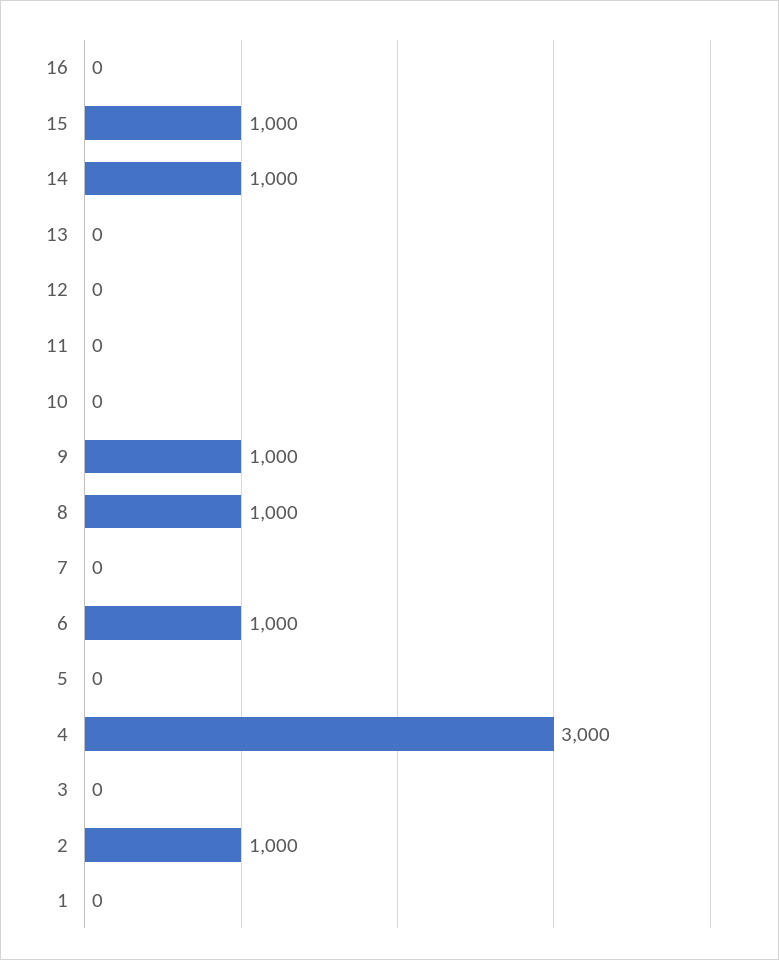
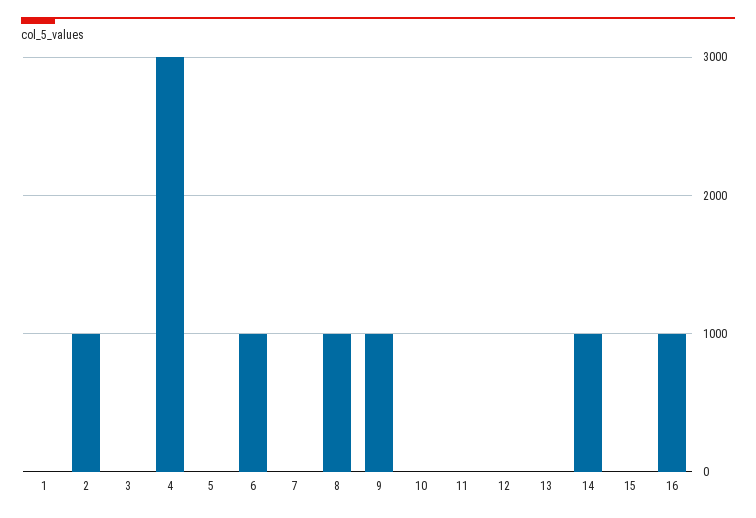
  {
-   "16": 0,
+   "16": 1000,
-   "15": 1000,
+   "15": 0,
    "14": 1000,
    "13": 0,
    "12": 0,
    "11": 0,
    "10": 0,
    "9": 1000,
    "8": 1000,
    "7": 0,
    "6": 1000,
    "5": 0,
    "4": 3000,
    "3": 0,
    "2": 1000,
    "1": 0
  }

